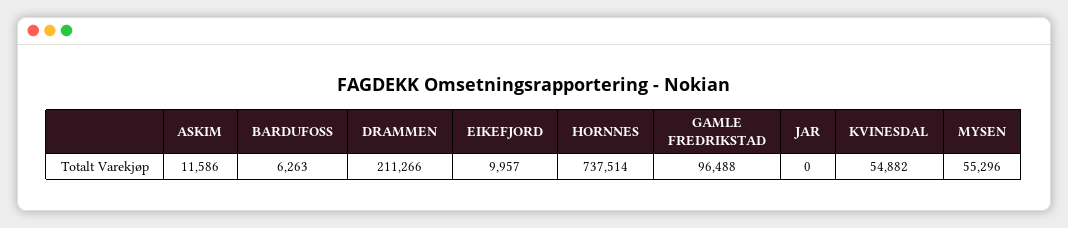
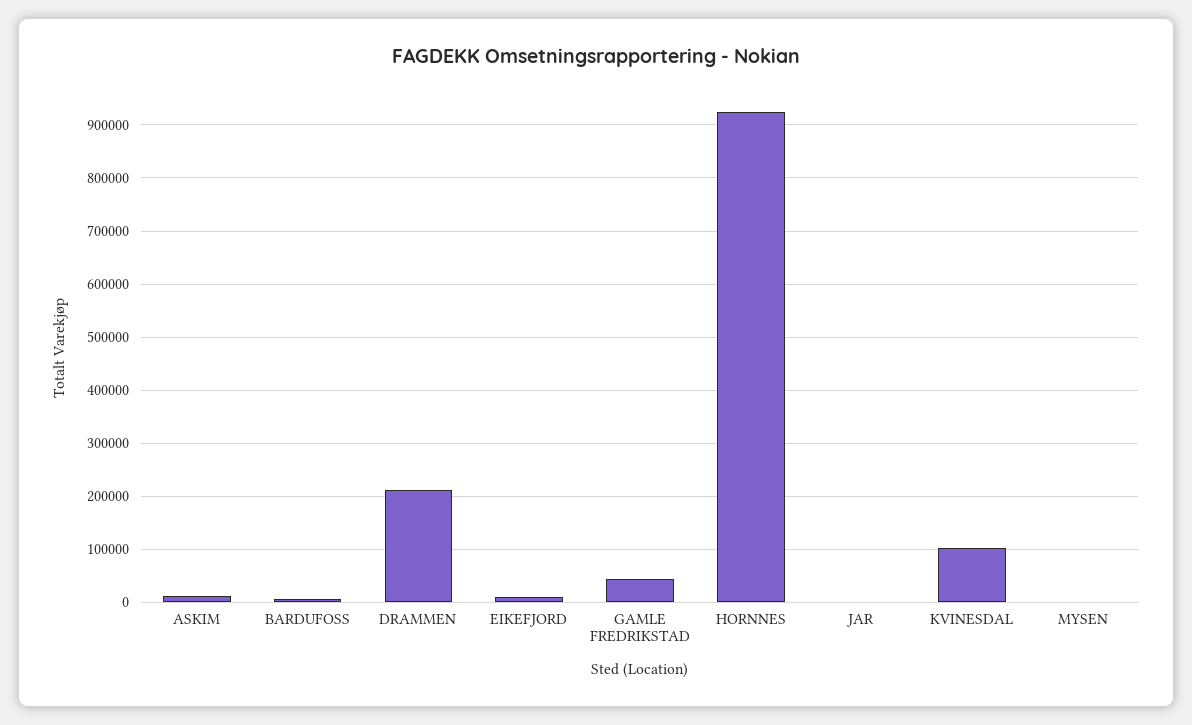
  {
    "ASKIM": 11586,
    "BARDUFOSS": 6263,
    "DRAMMEN": 211266,
    "EIKEFJORD": 9957,
-   "HORNNES": 737514,
+   "HORNNES": 920000,
-   "GAMLE FREDRIKSTAD": 96488,
+   "GAMLE FREDRIKSTAD": 40000,
    "JAR": 0,
-   "KVINESDAL": 54882,
+   "KVINESDAL": 100000,
-   "MYSEN": 55296
+   "MYSEN": 0
  }

